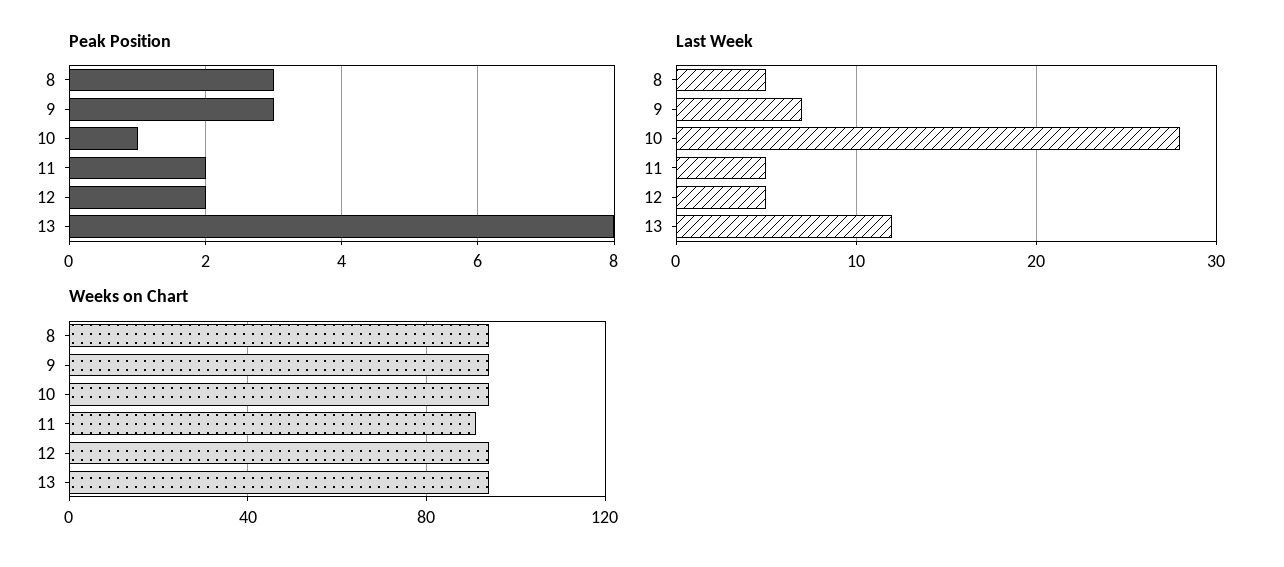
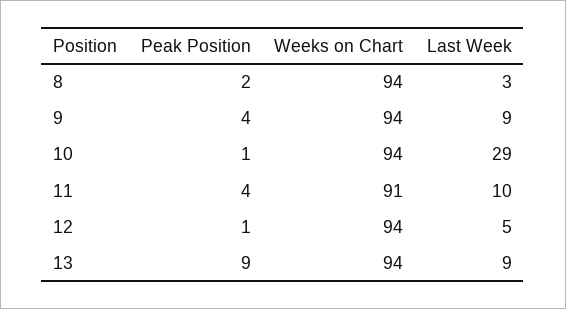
  {
    "Peak Position": {
-     "8": 3,
+     "8": 2,
-     "9": 3,
+     "9": 4,
      "10": 1,
-     "11": 2,
+     "11": 4,
-     "12": 2,
+     "12": 1,
-     "13": 8
+     "13": 9
    },
    "Last Week": {
-     "8": 5,
+     "8": 3,
-     "9": 7,
+     "9": 9,
-     "10": 28,
+     "10": 29,
-     "11": 5,
+     "11": 10,
      "12": 5,
-     "13": 12
+     "13": 9
    },
    "Weeks on Chart": {
      "8": 94,
      "9": 94,
      "10": 94,
      "11": 91,
      "12": 94,
      "13": 94
    }
  }

